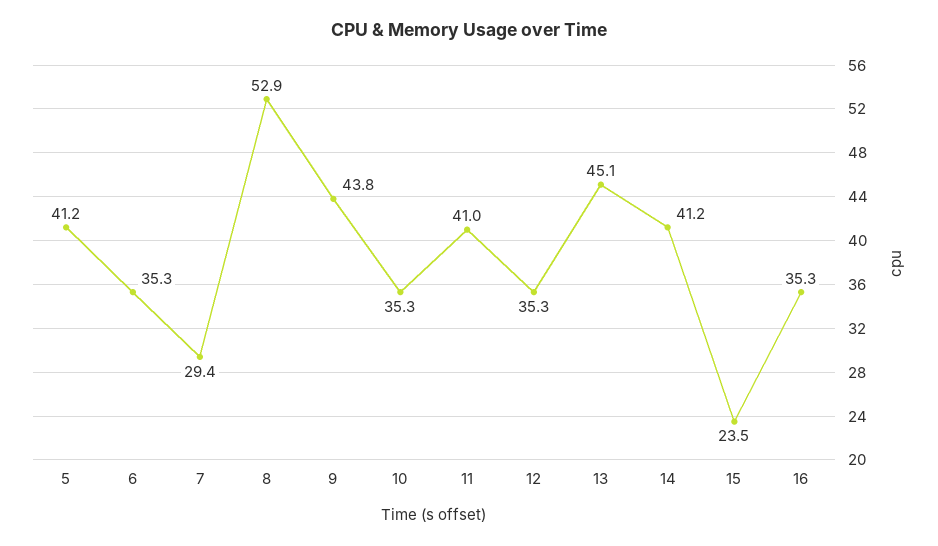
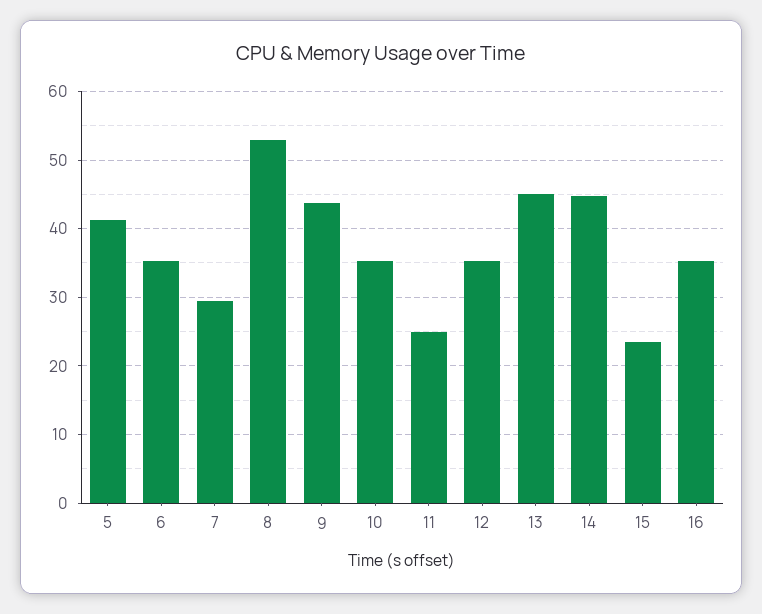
  {
    "5": 41.2,
    "6": 35.3,
    "7": 29.4,
    "8": 52.9,
    "9": 43.8,
    "10": 35.3,
-   "11": 41,
+   "11": 25,
    "12": 35.3,
    "13": 45.1,
-   "14": 41.2,
+   "14": 45,
    "15": 23.5,
    "16": 35.3
  }

